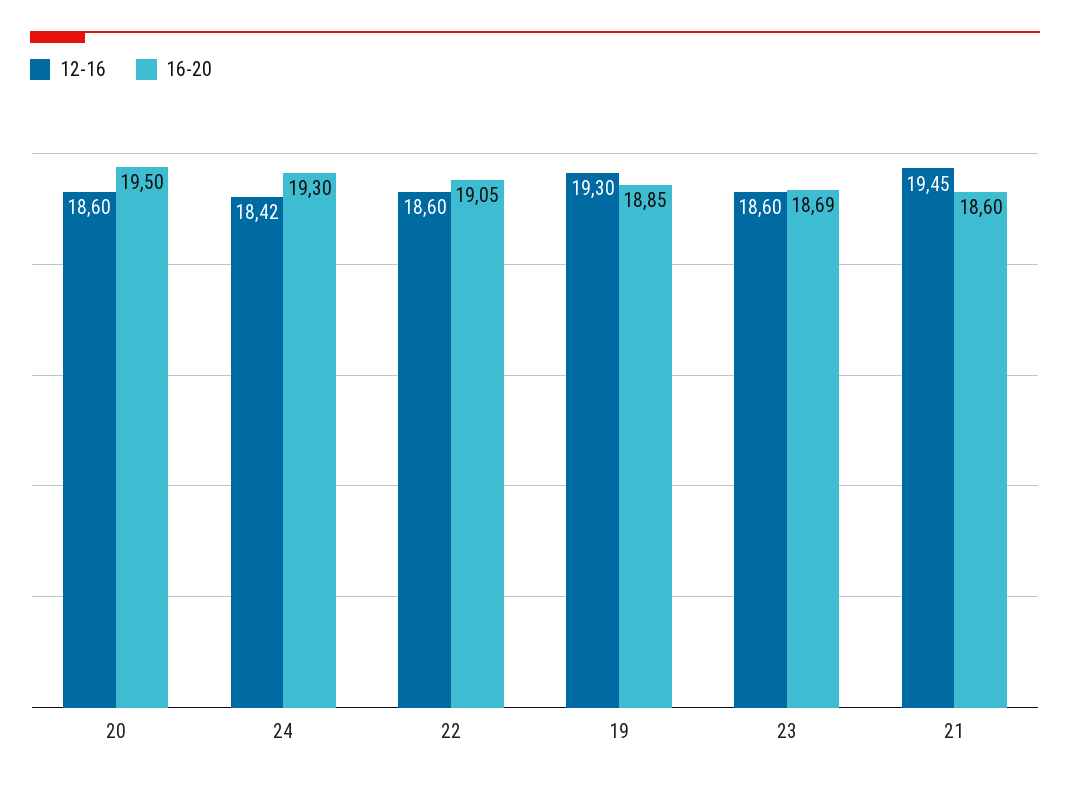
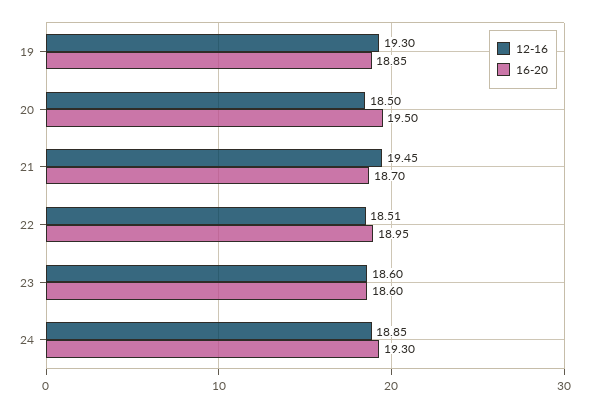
  {
    "12-16": {
-     "20": 18.6,
+     "20": 18.5,
-     "24": 18.42,
+     "24": 18.85,
-     "22": 18.6,
+     "22": 18.51,
      "19": 19.3,
      "23": 18.6,
      "21": 19.45
    },
    "16-20": {
      "20": 19.5,
      "24": 19.3,
-     "22": 19.05,
+     "22": 18.95,
      "19": 18.85,
-     "23": 18.69,
+     "23": 18.6,
-     "21": 18.6
+     "21": 18.7
    }
  }

